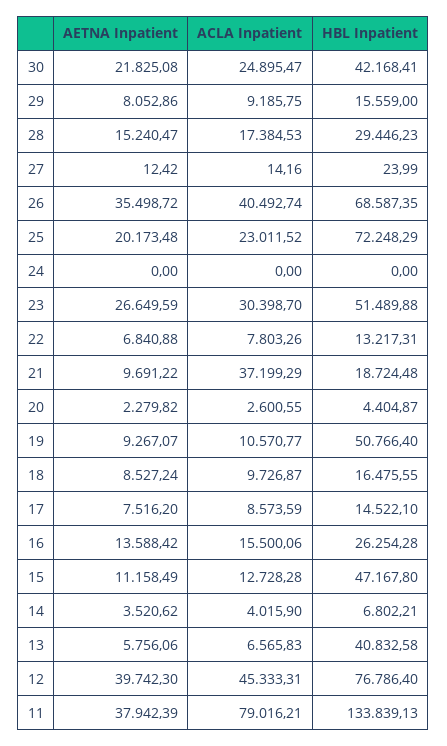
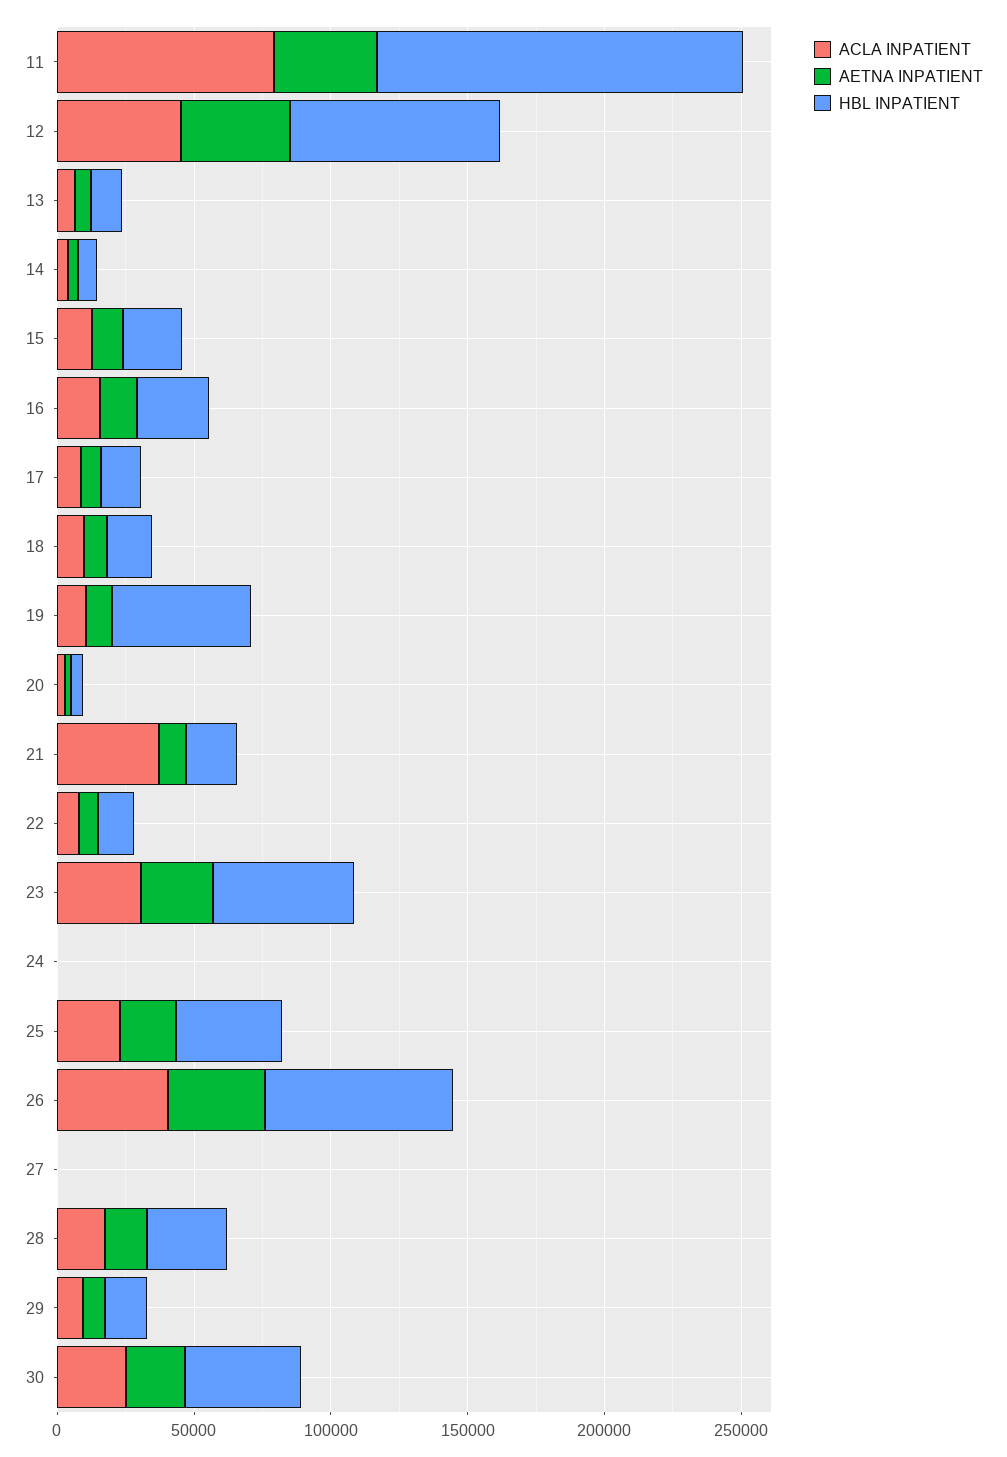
  {
    "AETNA Inpatient": {
      "30": 21825.08,
      "29": 8052.86,
      "28": 15240.47,
      "27": 12.42,
      "26": 35498.72,
      "25": 20173.48,
      "24": 0,
      "23": 26649.59,
      "22": 6840.88,
      "21": 9691.22,
      "20": 2279.82,
      "19": 9267.07,
      "18": 8527.24,
      "17": 7516.2,
      "16": 13588.42,
      "15": 11158.49,
      "14": 3520.62,
      "13": 5756.06,
      "12": 39742.3,
      "11": 37942.39
    },
    "ACLA Inpatient": {
      "30": 24895.47,
      "29": 9185.75,
      "28": 17384.53,
      "27": 14.16,
      "26": 40492.74,
      "25": 23011.52,
      "24": 0,
      "23": 30398.7,
      "22": 7803.26,
      "21": 37199.29,
      "20": 2600.55,
      "19": 10570.77,
      "18": 9726.87,
      "17": 8573.59,
      "16": 15500.06,
      "15": 12728.28,
      "14": 4015.9,
      "13": 6565.83,
      "12": 45333.31,
      "11": 79016.21
    },
    "HBL Inpatient": {
      "30": 42168.41,
      "29": 15559,
      "28": 29446.23,
      "27": 23.99,
      "26": 68587.35,
-     "25": 72248.29,
+     "25": 40000,
      "24": 0,
      "23": 51489.88,
      "22": 13217.31,
      "21": 18724.48,
      "20": 4404.87,
      "19": 50766.4,
      "18": 16475.55,
      "17": 14522.1,
      "16": 26254.28,
-     "15": 47167.8,
+     "15": 20000,
      "14": 6802.21,
-     "13": 40832.58,
+     "13": 10000,
      "12": 76786.4,
      "11": 133839.13
    }
  }

